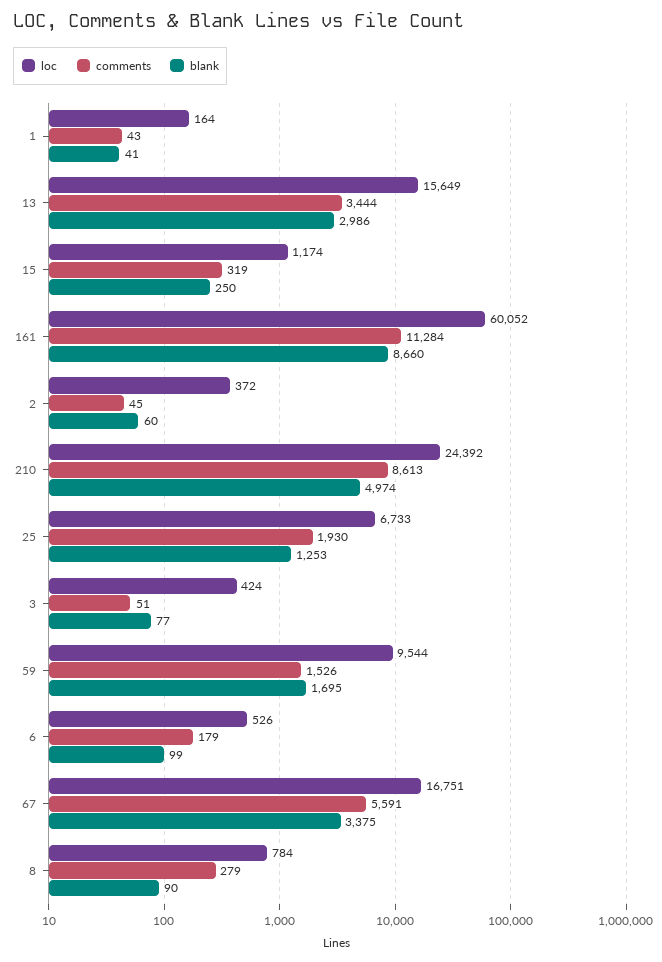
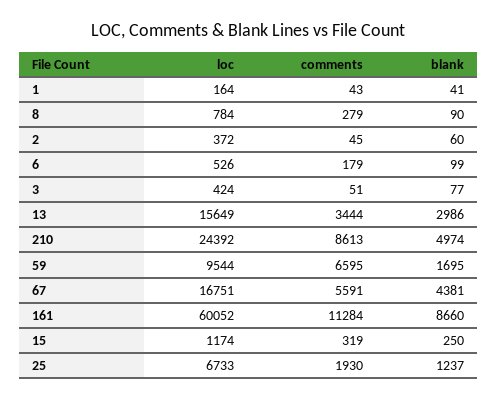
  {
    "loc": {
      "1": 164,
      "13": 15649,
      "15": 1174,
      "161": 60052,
      "2": 372,
      "210": 24392,
      "25": 6733,
      "3": 424,
      "59": 9544,
      "6": 526,
      "67": 16751,
      "8": 784
    },
    "comments": {
      "1": 43,
      "13": 3444,
      "15": 319,
      "161": 11284,
      "2": 45,
      "210": 8613,
      "25": 1930,
      "3": 51,
-     "59": 1526,
+     "59": 6595,
      "6": 179,
      "67": 5591,
      "8": 279
    },
    "blank": {
      "1": 41,
      "13": 2986,
      "15": 250,
      "161": 8660,
      "2": 60,
      "210": 4974,
-     "25": 1253,
+     "25": 1237,
      "3": 77,
      "59": 1695,
      "6": 99,
-     "67": 3375,
+     "67": 4381,
      "8": 90
    }
  }

